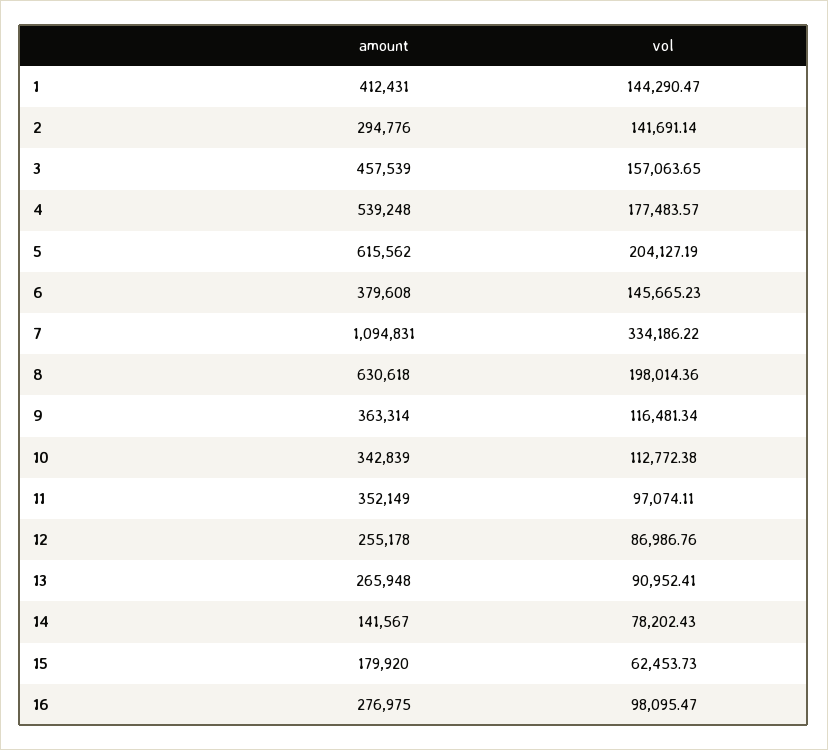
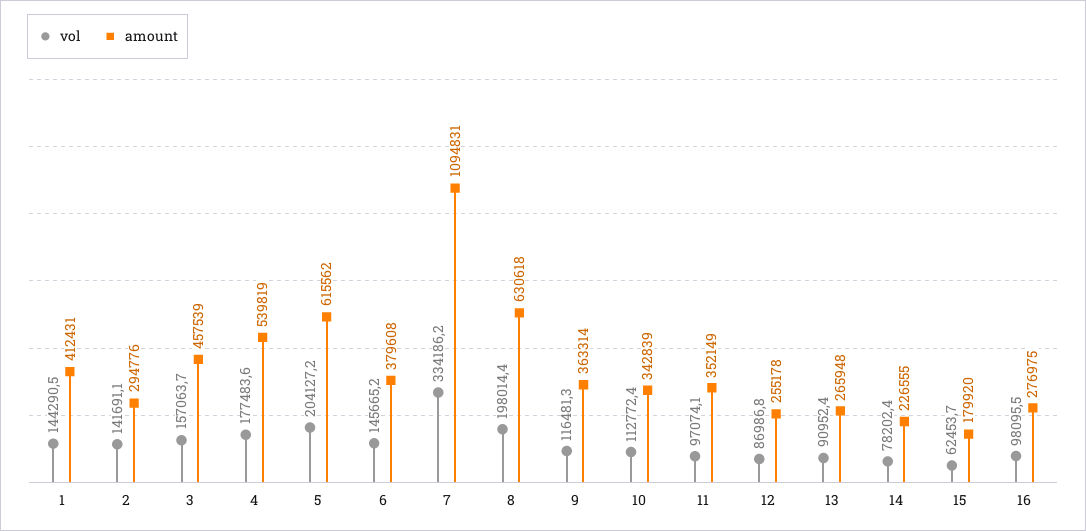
  {
    "amount": {
      "1": 412431,
      "2": 294776,
      "3": 457539,
-     "4": 539248,
+     "4": 539819,
      "5": 615562,
      "6": 379608,
      "7": 1094831,
      "8": 630618,
      "9": 363314,
      "10": 342839,
      "11": 352149,
      "12": 255178,
      "13": 265948,
-     "14": 141567,
+     "14": 226555,
      "15": 179920,
      "16": 276975
    },
    "vol": {
      "1": 144290.47,
      "2": 141691.14,
      "3": 157063.65,
      "4": 177483.57,
      "5": 204127.19,
      "6": 145665.23,
      "7": 334186.22,
      "8": 198014.36,
      "9": 116481.34,
      "10": 112772.38,
      "11": 97074.11,
      "12": 86986.76,
      "13": 90952.41,
      "14": 78202.43,
      "15": 62453.73,
      "16": 98095.47
    }
  }

